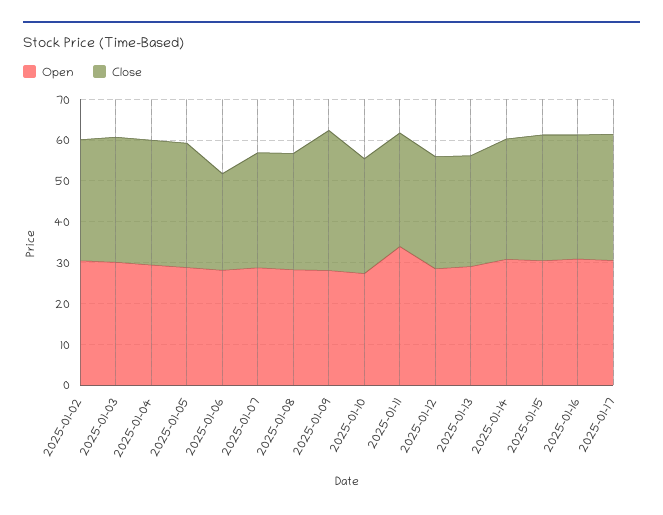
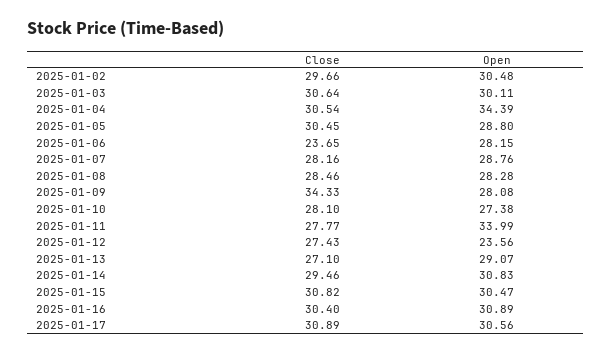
  {
    "Open": {
      "2025-01-02": 30.48,
      "2025-01-03": 30.11,
-     "2025-01-04": 30,
+     "2025-01-04": 34.39,
      "2025-01-05": 28.8,
      "2025-01-06": 28.15,
      "2025-01-07": 28.76,
      "2025-01-08": 28.28,
      "2025-01-09": 28.08,
      "2025-01-10": 27.38,
      "2025-01-11": 33.99,
-     "2025-01-12": 28,
+     "2025-01-12": 23.56,
      "2025-01-13": 29.07,
      "2025-01-14": 30.83,
      "2025-01-15": 30.47,
      "2025-01-16": 30.89,
      "2025-01-17": 30.56
    },
    "Close": {
      "2025-01-02": 29.66,
      "2025-01-03": 30.64,
      "2025-01-04": 30.54,
      "2025-01-05": 30.45,
      "2025-01-06": 23.65,
      "2025-01-07": 28.16,
      "2025-01-08": 28.46,
      "2025-01-09": 34.33,
      "2025-01-10": 28.1,
      "2025-01-11": 27.77,
      "2025-01-12": 27.43,
      "2025-01-13": 27.1,
      "2025-01-14": 29.46,
      "2025-01-15": 30.82,
      "2025-01-16": 30.4,
      "2025-01-17": 30.89
    }
  }

